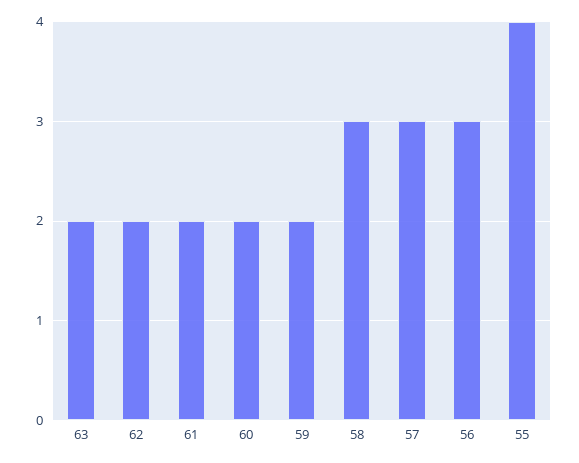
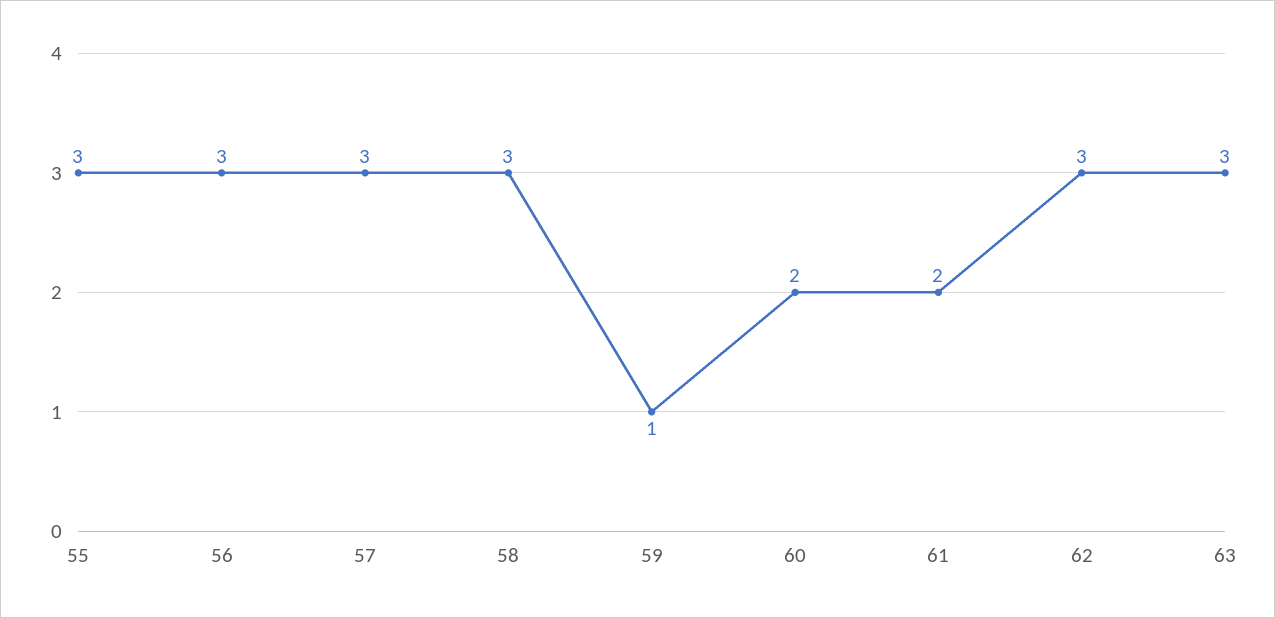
  {
-   "63": 2,
+   "63": 3,
-   "62": 2,
+   "62": 3,
    "61": 2,
    "60": 2,
-   "59": 2,
+   "59": 1,
    "58": 3,
    "57": 3,
    "56": 3,
-   "55": 4
+   "55": 3
  }

